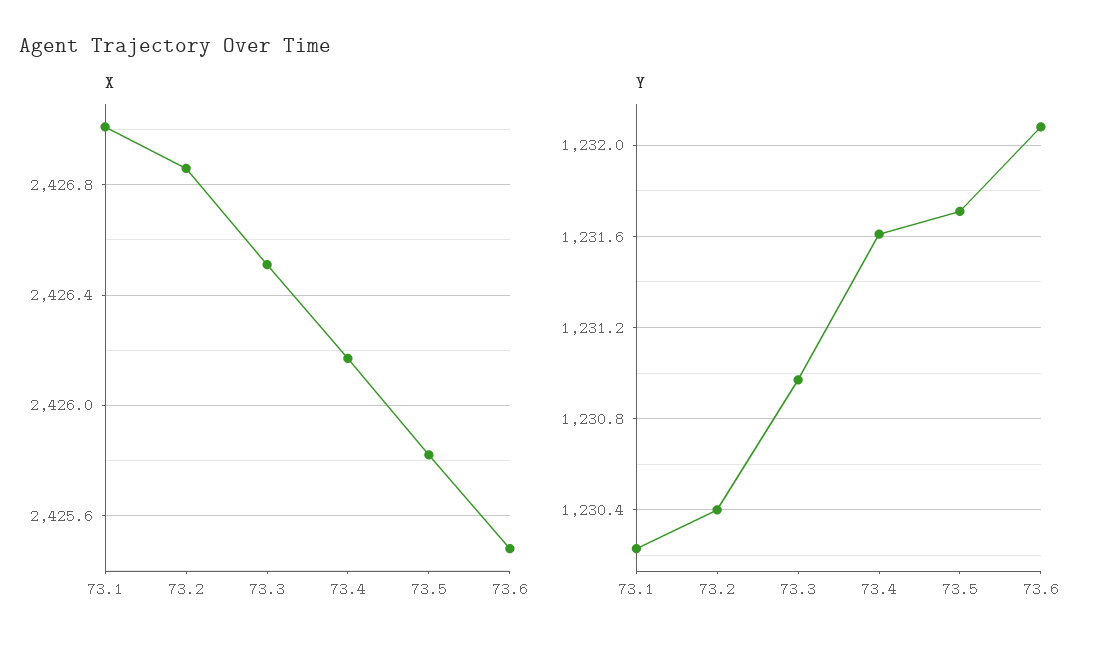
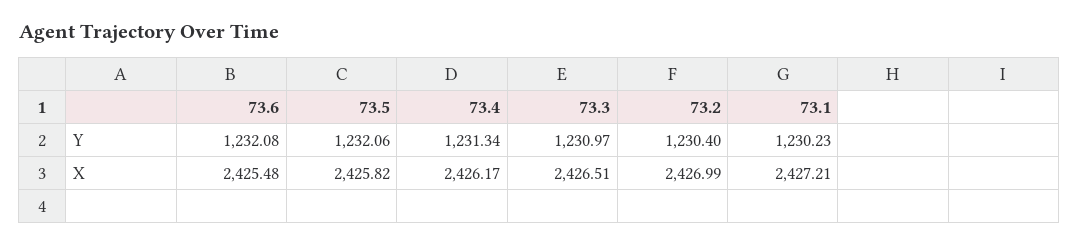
  {
    "X": {
-     "73.1": 2427,
+     "73.1": 2427.21,
-     "73.2": 2426.85,
+     "73.2": 2426.99,
      "73.3": 2426.51,
      "73.4": 2426.17,
      "73.5": 2425.82,
      "73.6": 2425.48
    },
    "Y": {
      "73.1": 1230.23,
      "73.2": 1230.4,
      "73.3": 1230.97,
-     "73.4": 1231.6,
+     "73.4": 1231.34,
-     "73.5": 1231.7,
+     "73.5": 1232.06,
      "73.6": 1232.08
    }
  }

